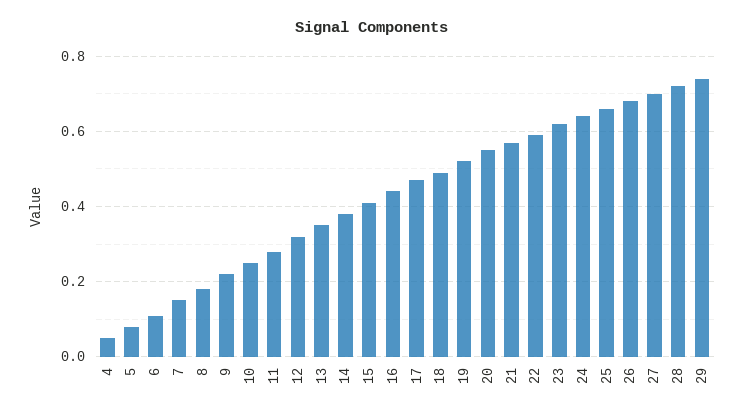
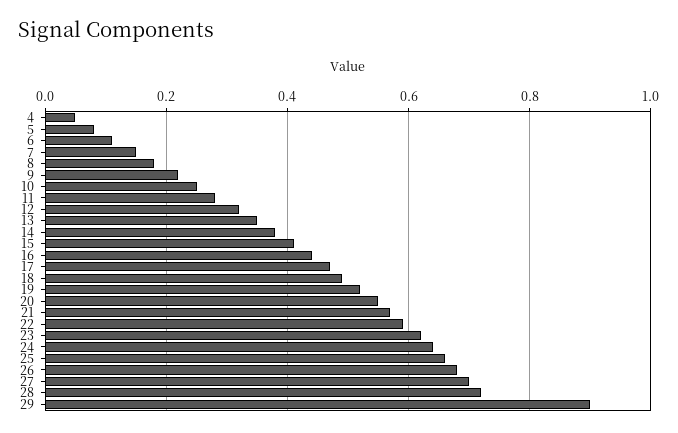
  {
    "4": 0.05,
    "5": 0.1,
    "6": 0.1,
    "7": 0.15,
    "8": 0.2,
    "9": 0.2,
    "10": 0.25,
    "11": 0.3,
    "12": 0.3,
    "13": 0.35,
    "14": 0.4,
    "15": 0.4,
    "16": 0.45,
    "17": 0.45,
    "18": 0.5,
    "19": 0.5,
    "20": 0.55,
    "21": 0.55,
    "22": 0.6,
    "23": 0.6,
    "24": 0.65,
    "25": 0.65,
    "26": 0.7,
    "27": 0.7,
    "28": 0.7,
-   "29": 0.75
+   "29": 0.9
  }

